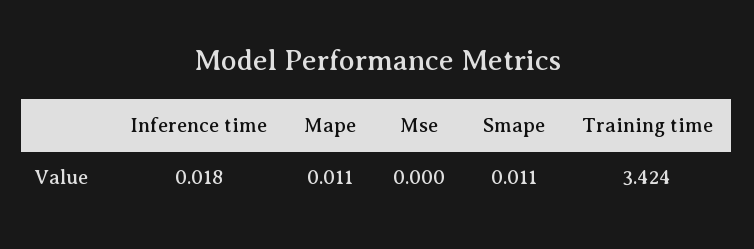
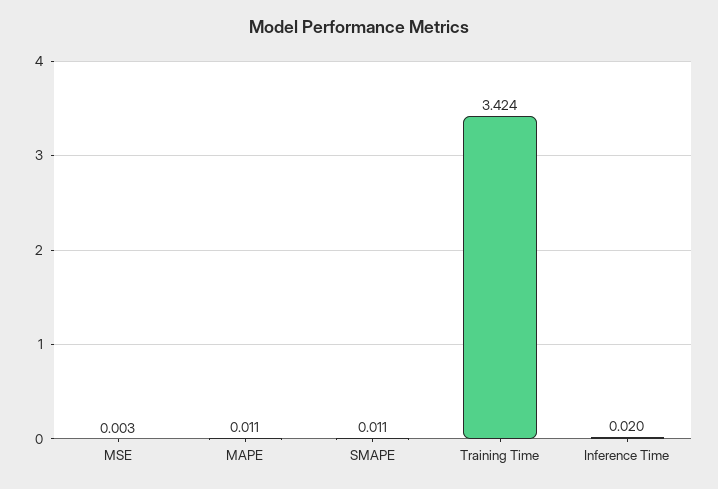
  {
-   "Inference time": 0.018,
+   "Inference time": 0.02,
    "Mape": 0.011,
-   "Mse": 0,
+   "Mse": 0.003,
    "Smape": 0.011,
    "Training time": 3.424
  }

